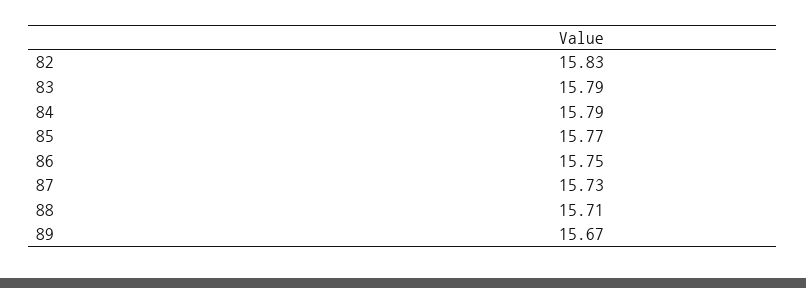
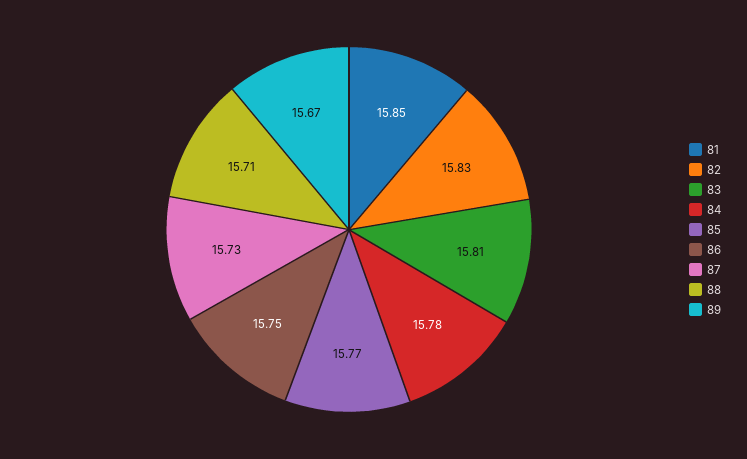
  {
    "82": 15.83,
-   "83": 15.79,
+   "83": 15.81,
-   "84": 15.79,
+   "84": 15.78,
    "85": 15.77,
    "86": 15.75,
    "87": 15.73,
    "88": 15.71,
-   "89": 15.67
+   "89": 15.67,
+   "81": 15.85
  }

